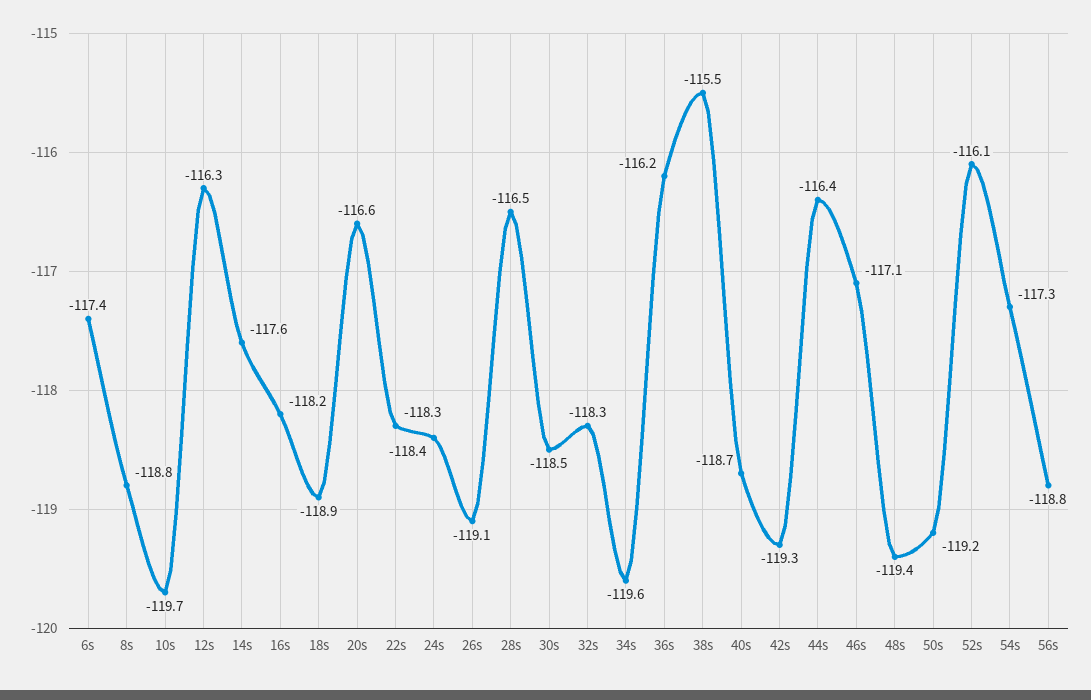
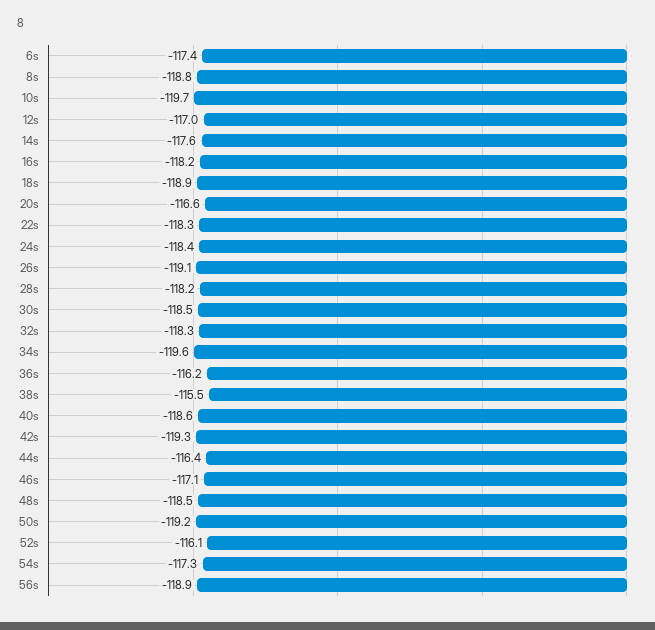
  {
    "6s": -117.4,
    "8s": -118.8,
    "10s": -119.7,
-   "12s": -116.3,
+   "12s": -117,
    "14s": -117.6,
    "16s": -118.2,
    "18s": -118.9,
    "20s": -116.6,
    "22s": -118.3,
    "24s": -118.4,
    "26s": -119.1,
-   "28s": -116.5,
+   "28s": -118.2,
    "30s": -118.5,
    "32s": -118.3,
    "34s": -119.6,
    "36s": -116.2,
    "38s": -115.5,
-   "40s": -118.7,
+   "40s": -118.6,
    "42s": -119.3,
    "44s": -116.4,
    "46s": -117.1,
-   "48s": -119.4,
+   "48s": -118.5,
    "50s": -119.2,
    "52s": -116.1,
    "54s": -117.3,
-   "56s": -118.8
+   "56s": -118.9
  }

